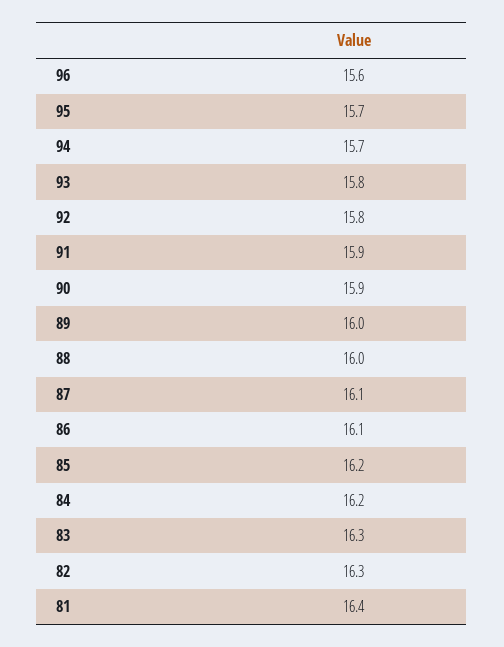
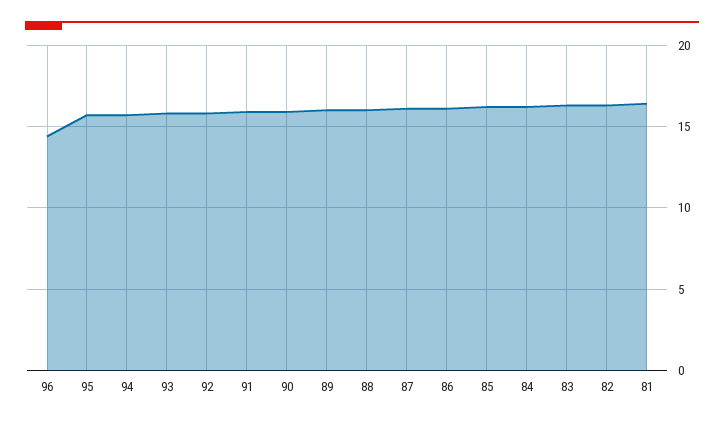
  {
-   "96": 15.6,
+   "96": 14.5,
    "95": 15.7,
    "94": 15.7,
    "93": 15.8,
    "92": 15.8,
    "91": 15.9,
    "90": 15.9,
    "89": 16,
    "88": 16,
    "87": 16.1,
    "86": 16.1,
    "85": 16.2,
    "84": 16.2,
    "83": 16.3,
    "82": 16.3,
    "81": 16.4
  }

